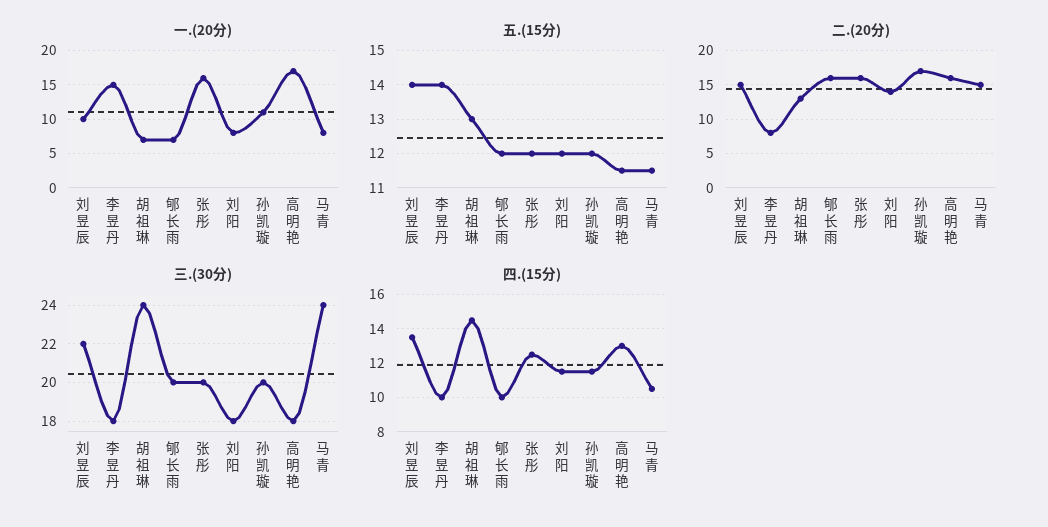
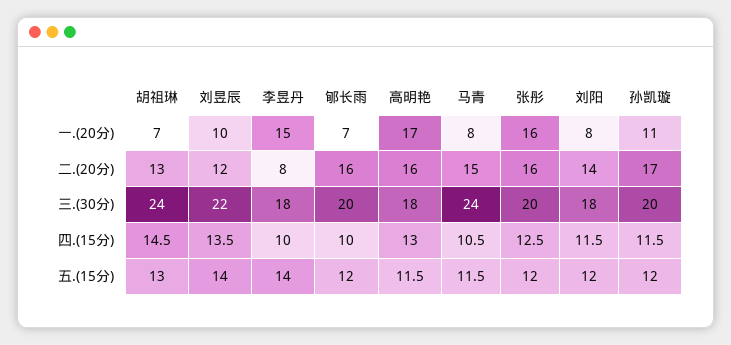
  {
    "一.(20分)": {
      "刘昱辰": 10,
      "李昱丹": 15,
      "胡祖琳": 7,
      "郇长雨": 7,
      "张彤": 16,
      "刘阳": 8,
      "孙凯璇": 11,
      "高明艳": 17,
      "马青": 8
    },
    "五.(15分)": {
      "刘昱辰": 14,
      "李昱丹": 14,
      "胡祖琳": 13,
      "郇长雨": 12,
      "张彤": 12,
      "刘阳": 12,
      "孙凯璇": 12,
      "高明艳": 11.5,
      "马青": 11.5
    },
    "二.(20分)": {
-     "刘昱辰": 15,
+     "刘昱辰": 12,
      "李昱丹": 8,
      "胡祖琳": 13,
      "郇长雨": 16,
      "张彤": 16,
      "刘阳": 14,
      "孙凯璇": 17,
      "高明艳": 16,
      "马青": 15
    },
    "三.(30分)": {
      "刘昱辰": 22,
      "李昱丹": 18,
      "胡祖琳": 24,
      "郇长雨": 20,
      "张彤": 20,
      "刘阳": 18,
      "孙凯璇": 20,
      "高明艳": 18,
      "马青": 24
    },
    "四.(15分)": {
      "刘昱辰": 13.5,
      "李昱丹": 10,
      "胡祖琳": 14.5,
      "郇长雨": 10,
      "张彤": 12.5,
      "刘阳": 11.5,
      "孙凯璇": 11.5,
      "高明艳": 13,
      "马青": 10.5
    }
  }

